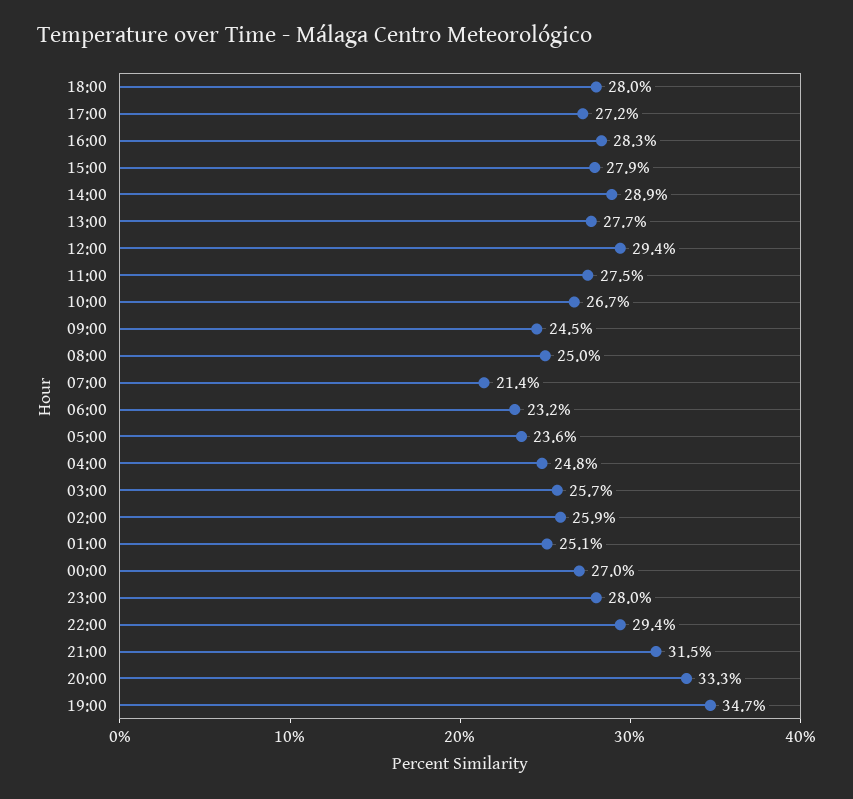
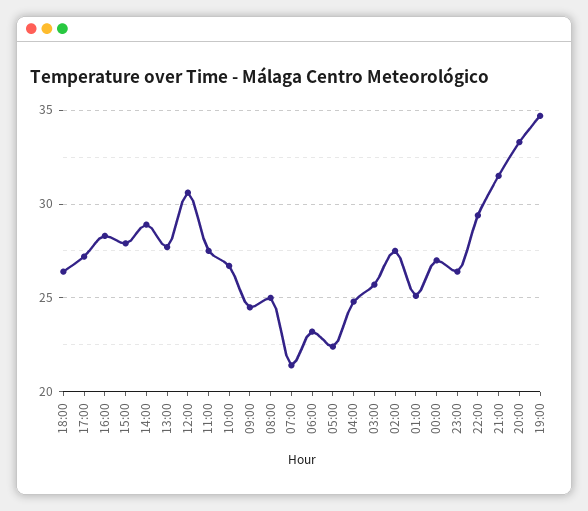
  {
-   "18:00": 28,
+   "18:00": 26.5,
    "17:00": 27.2,
    "16:00": 28.3,
    "15:00": 27.9,
    "14:00": 28.9,
    "13:00": 27.7,
-   "12:00": 29.4,
+   "12:00": 30.5,
    "11:00": 27.5,
    "10:00": 26.7,
    "09:00": 24.5,
    "08:00": 25,
    "07:00": 21.4,
    "06:00": 23.2,
-   "05:00": 23.6,
+   "05:00": 22.5,
    "04:00": 24.8,
    "03:00": 25.7,
-   "02:00": 25.9,
+   "02:00": 27.5,
    "01:00": 25.1,
    "00:00": 27,
-   "23:00": 28,
+   "23:00": 26.5,
    "22:00": 29.4,
    "21:00": 31.5,
    "20:00": 33.3,
    "19:00": 34.7
  }

